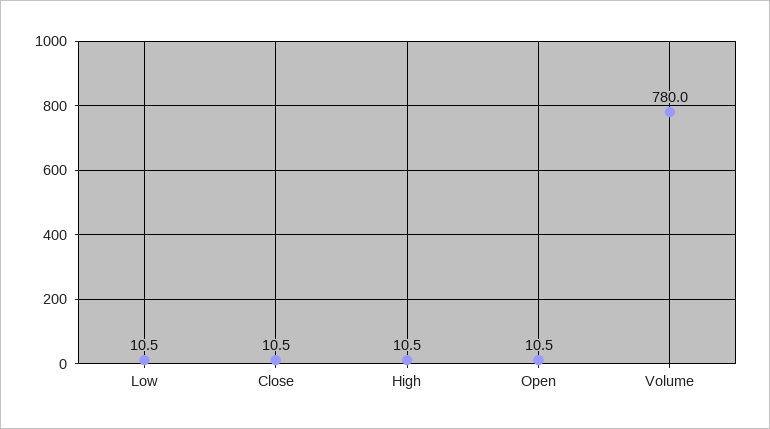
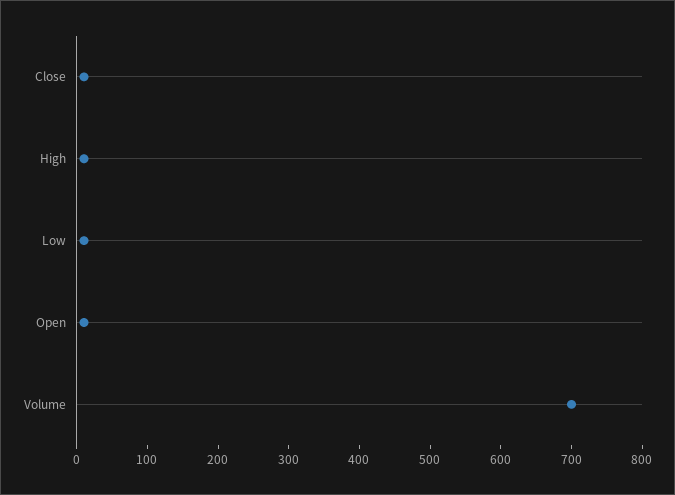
  {
    "Low": 10.5,
    "Close": 10.5,
    "High": 10.5,
    "Open": 10.5,
-   "Volume": 780
+   "Volume": 700
  }

